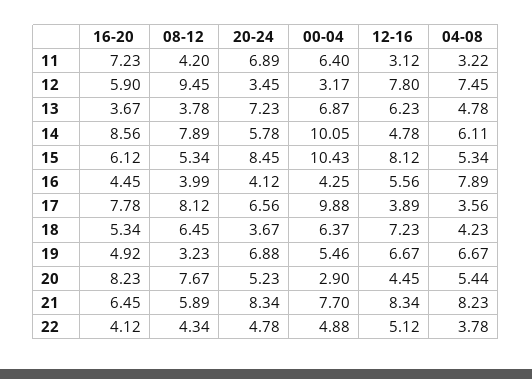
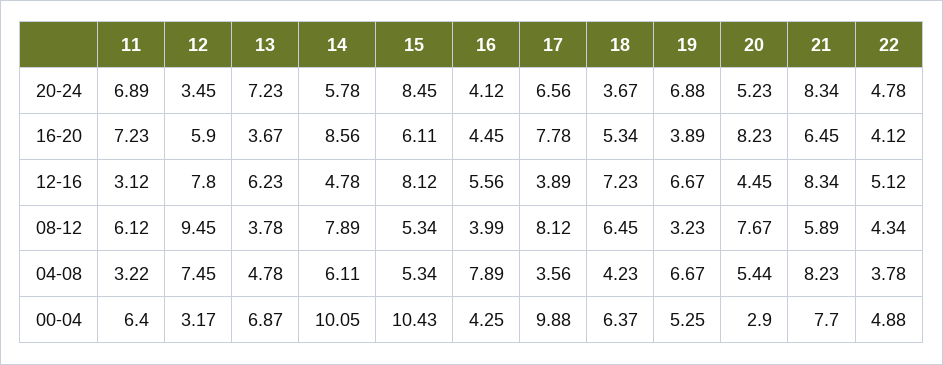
  {
    "16-20": {
      "11": 7.23,
      "12": 5.9,
      "13": 3.67,
      "14": 8.56,
-     "15": 6.12,
+     "15": 6.11,
      "16": 4.45,
      "17": 7.78,
      "18": 5.34,
-     "19": 4.92,
+     "19": 3.89,
      "20": 8.23,
      "21": 6.45,
      "22": 4.12
    },
    "08-12": {
-     "11": 4.2,
+     "11": 6.12,
      "12": 9.45,
      "13": 3.78,
      "14": 7.89,
      "15": 5.34,
      "16": 3.99,
      "17": 8.12,
      "18": 6.45,
      "19": 3.23,
      "20": 7.67,
      "21": 5.89,
      "22": 4.34
    },
    "20-24": {
      "11": 6.89,
      "12": 3.45,
      "13": 7.23,
      "14": 5.78,
      "15": 8.45,
      "16": 4.12,
      "17": 6.56,
      "18": 3.67,
      "19": 6.88,
      "20": 5.23,
      "21": 8.34,
      "22": 4.78
    },
    "00-04": {
      "11": 6.4,
      "12": 3.17,
      "13": 6.87,
      "14": 10.05,
      "15": 10.43,
      "16": 4.25,
      "17": 9.88,
      "18": 6.37,
-     "19": 5.46,
+     "19": 5.25,
      "20": 2.9,
      "21": 7.7,
      "22": 4.88
    },
    "12-16": {
      "11": 3.12,
      "12": 7.8,
      "13": 6.23,
      "14": 4.78,
      "15": 8.12,
      "16": 5.56,
      "17": 3.89,
      "18": 7.23,
      "19": 6.67,
      "20": 4.45,
      "21": 8.34,
      "22": 5.12
    },
    "04-08": {
      "11": 3.22,
      "12": 7.45,
      "13": 4.78,
      "14": 6.11,
      "15": 5.34,
      "16": 7.89,
      "17": 3.56,
      "18": 4.23,
      "19": 6.67,
      "20": 5.44,
      "21": 8.23,
      "22": 3.78
    }
  }

